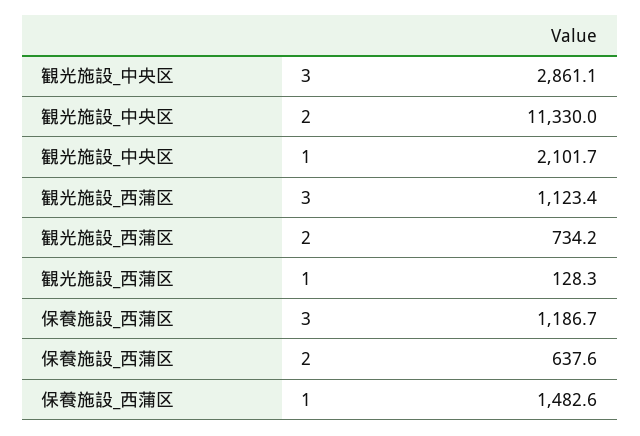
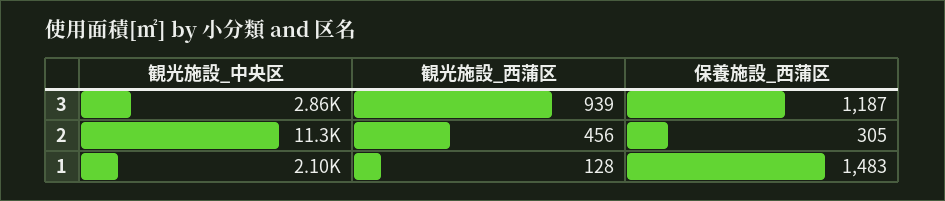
  {
    "観光施設_中央区": {
      "3": 2861.1,
      "2": 11330,
      "1": 2101.7
    },
    "観光施設_西蒲区": {
-     "3": 1123.4,
+     "3": 939,
-     "2": 734.2,
+     "2": 456,
      "1": 128.3
    },
    "保養施設_西蒲区": {
      "3": 1186.7,
-     "2": 637.6,
+     "2": 305,
      "1": 1482.6
    }
  }

